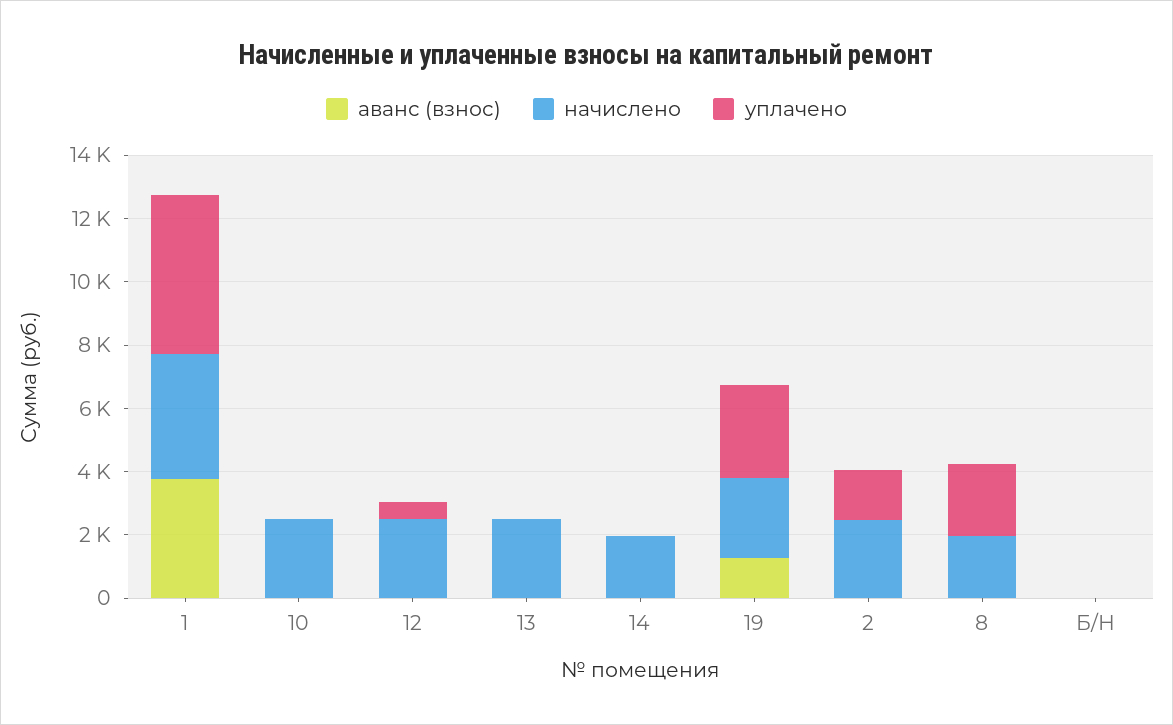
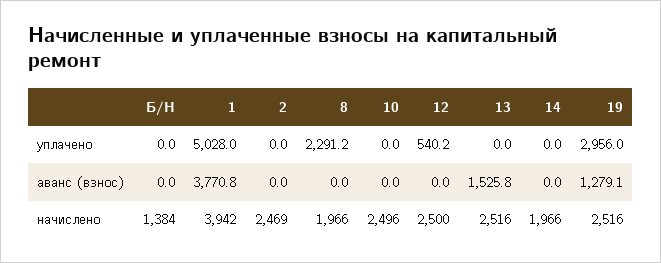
  {
    "аванс (взнос)": {
      "1": 3770.8,
      "10": 0,
      "12": 0,
-     "13": 0,
+     "13": 1525.8,
      "14": 0,
      "19": 1279.1,
      "2": 0,
      "8": 0,
      "Б/Н": 0
    },
    "начислено": {
      "1": 3942,
      "10": 2496,
      "12": 2500,
      "13": 2516,
      "14": 1966,
      "19": 2516,
      "2": 2469,
      "8": 1966,
-     "Б/Н": 0
+     "Б/Н": 1384
    },
    "уплачено": {
      "1": 5028,
      "10": 0,
      "12": 540.2,
      "13": 0,
      "14": 0,
      "19": 2956,
-     "2": 1500,
+     "2": 0,
      "8": 2291.2,
      "Б/Н": 0
    }
  }

